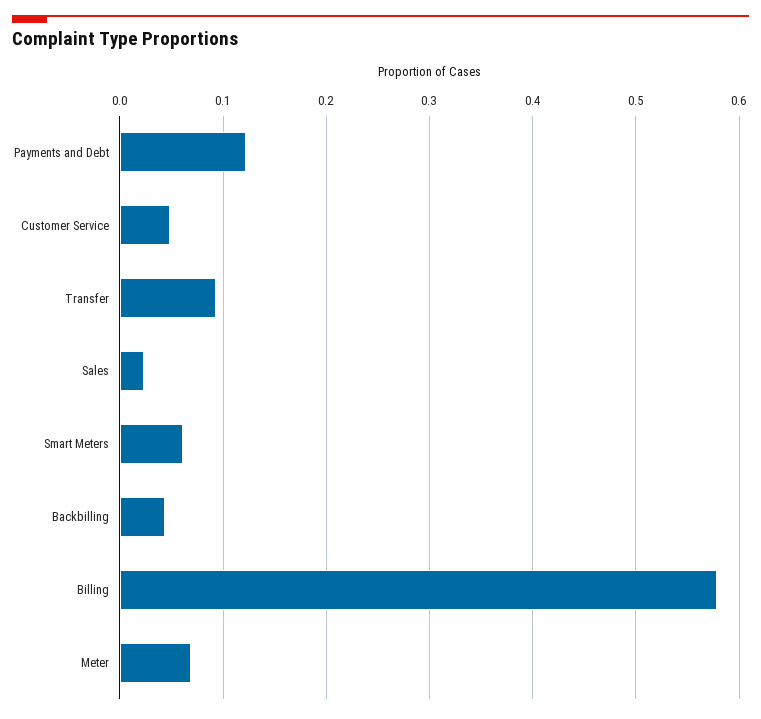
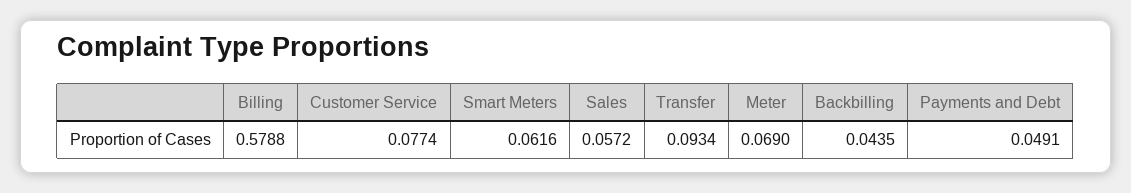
  {
-   "Payments and Debt": 0.12,
+   "Payments and Debt": 0.0491,
-   "Customer Service": 0.05,
+   "Customer Service": 0.0774,
    "Transfer": 0.0934,
-   "Sales": 0.02,
+   "Sales": 0.0572,
    "Smart Meters": 0.0616,
    "Backbilling": 0.0435,
    "Billing": 0.5788,
    "Meter": 0.069
  }

